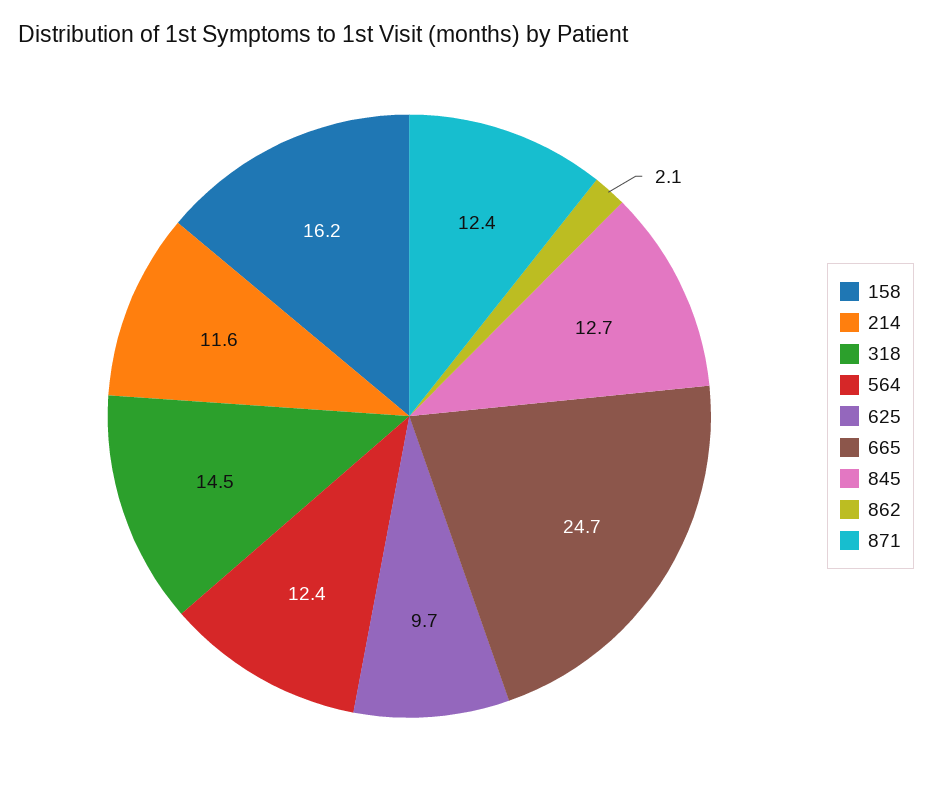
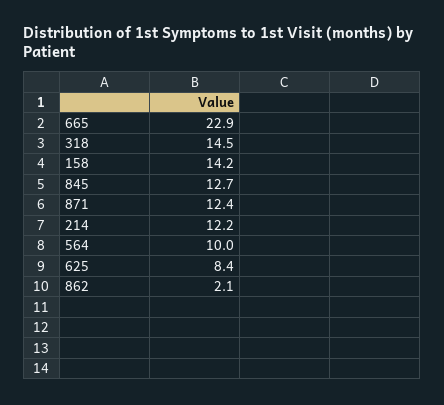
  {
-   "158": 16.2,
+   "158": 14.2,
-   "214": 11.6,
+   "214": 12.2,
    "318": 14.5,
-   "564": 12.4,
+   "564": 10,
-   "625": 9.7,
+   "625": 8.4,
-   "665": 24.7,
+   "665": 22.9,
    "845": 12.7,
    "862": 2.1,
    "871": 12.4
  }

